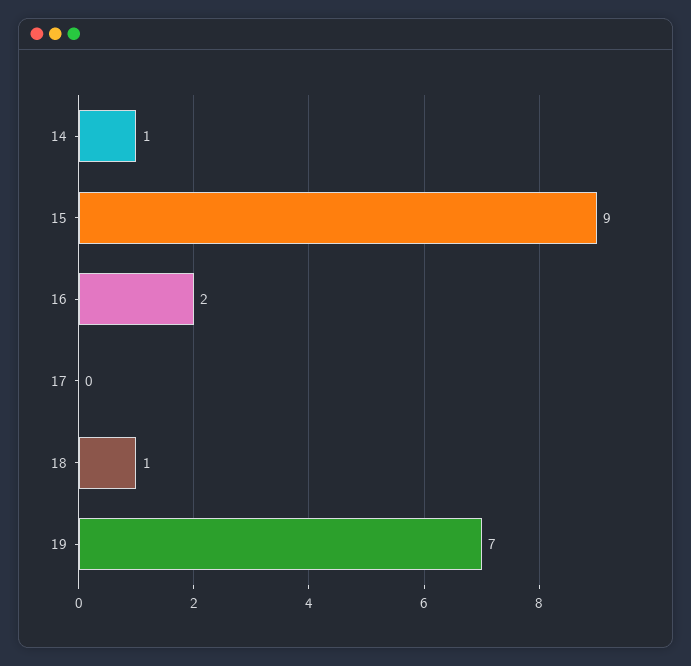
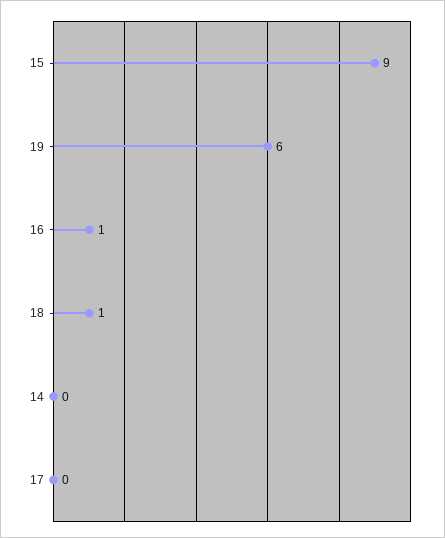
  {
-   "14": 1,
+   "14": 0,
    "15": 9,
-   "16": 2,
+   "16": 1,
    "17": 0,
    "18": 1,
-   "19": 7
+   "19": 6
  }

